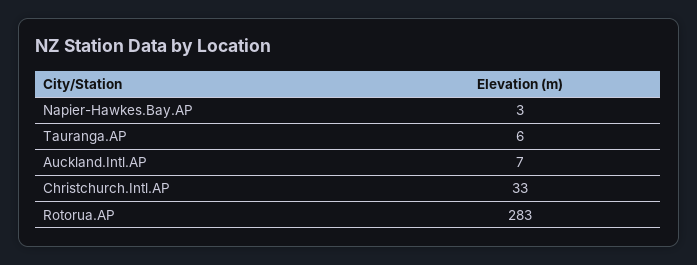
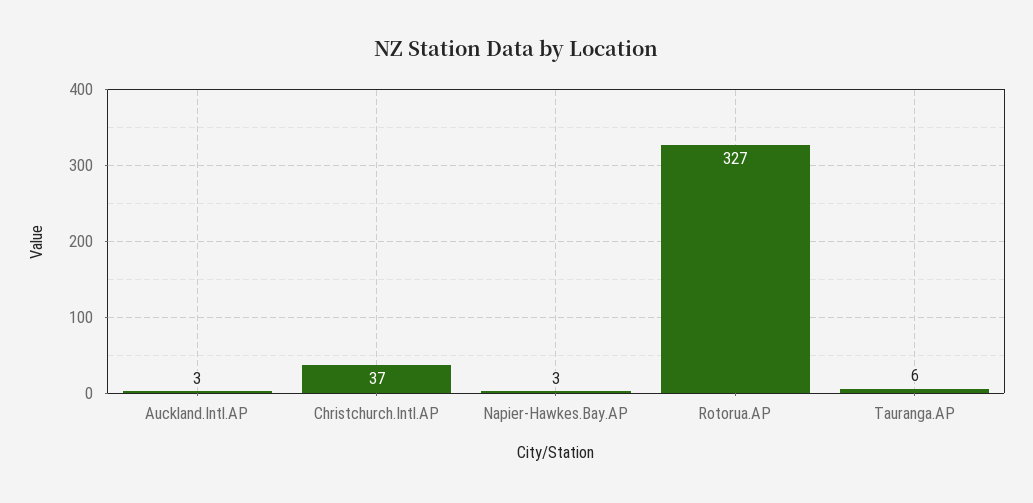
  {
    "Napier-Hawkes.Bay.AP": 3,
    "Tauranga.AP": 6,
-   "Auckland.Intl.AP": 7,
+   "Auckland.Intl.AP": 3,
-   "Christchurch.Intl.AP": 33,
+   "Christchurch.Intl.AP": 37,
-   "Rotorua.AP": 283
+   "Rotorua.AP": 327
  }

